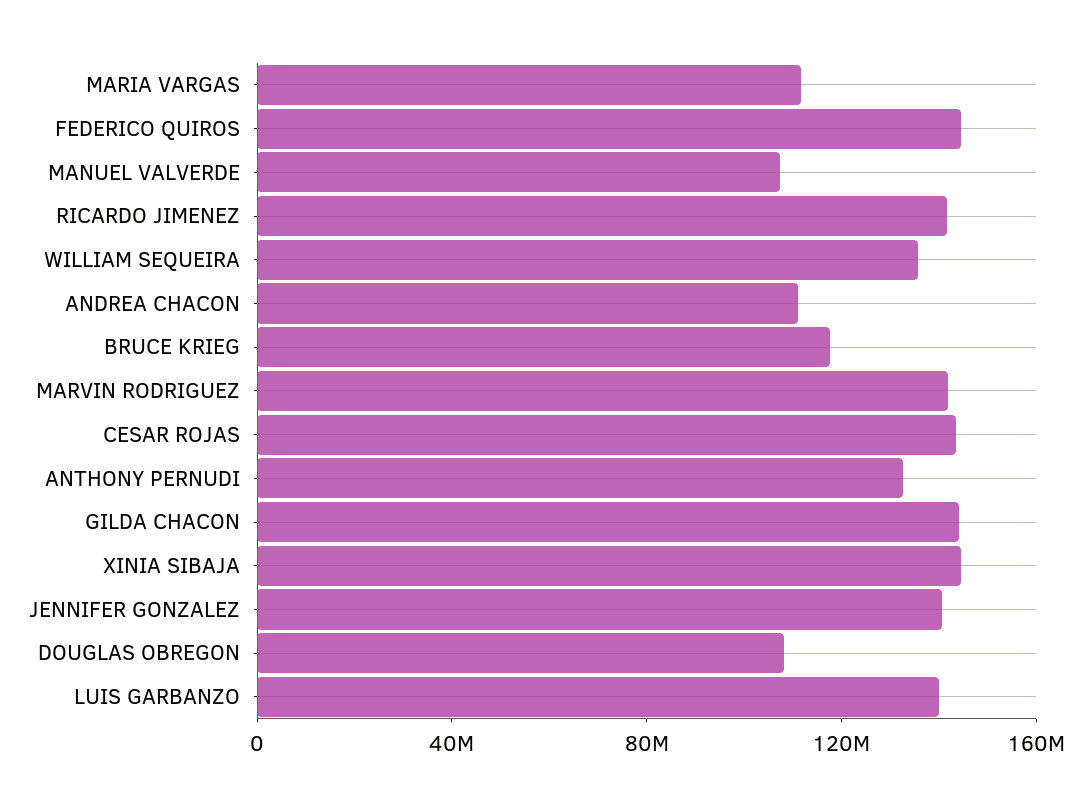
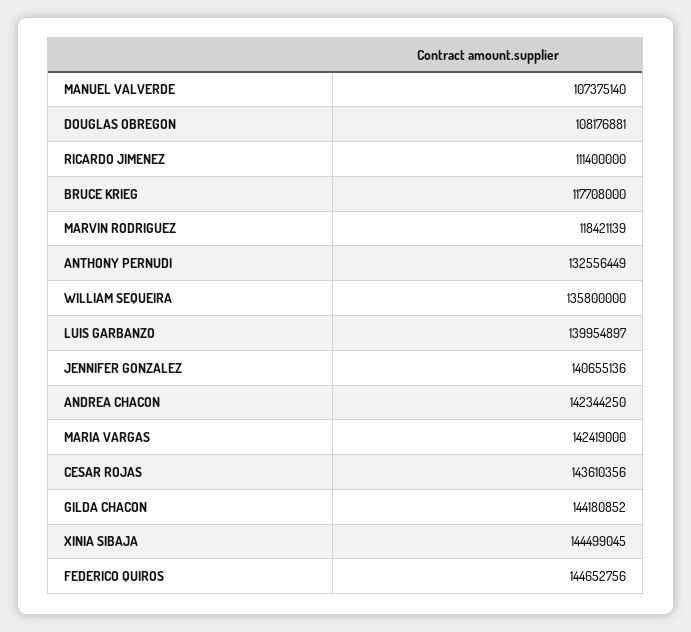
  {
-   "MARIA VARGAS": 110000000,
+   "MARIA VARGAS": 142419000,
    "FEDERICO QUIROS": 144652756,
    "MANUEL VALVERDE": 107375140,
-   "RICARDO JIMENEZ": 140000000,
+   "RICARDO JIMENEZ": 111400000,
    "WILLIAM SEQUEIRA": 135800000,
-   "ANDREA CHACON": 110000000,
+   "ANDREA CHACON": 142344250,
    "BRUCE KRIEG": 117708000,
-   "MARVIN RODRIGUEZ": 140000000,
+   "MARVIN RODRIGUEZ": 118421139,
    "CESAR ROJAS": 143610356,
    "ANTHONY PERNUDI": 132556449,
    "GILDA CHACON": 144180852,
    "XINIA SIBAJA": 144499045,
    "JENNIFER GONZALEZ": 140655136,
    "DOUGLAS OBREGON": 108176881,
    "LUIS GARBANZO": 139954897
  }

